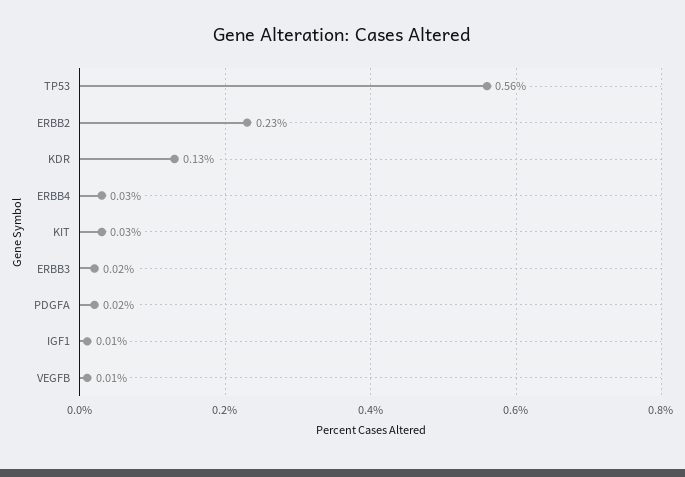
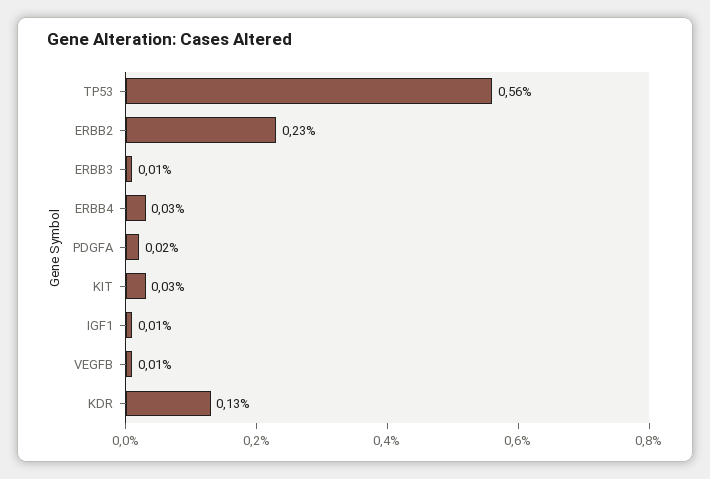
  {
    "TP53": 0.56,
    "ERBB2": 0.23,
    "KDR": 0.13,
    "ERBB4": 0.03,
    "KIT": 0.03,
-   "ERBB3": 0.02,
+   "ERBB3": 0.01,
    "PDGFA": 0.02,
    "IGF1": 0.01,
    "VEGFB": 0.01
  }

